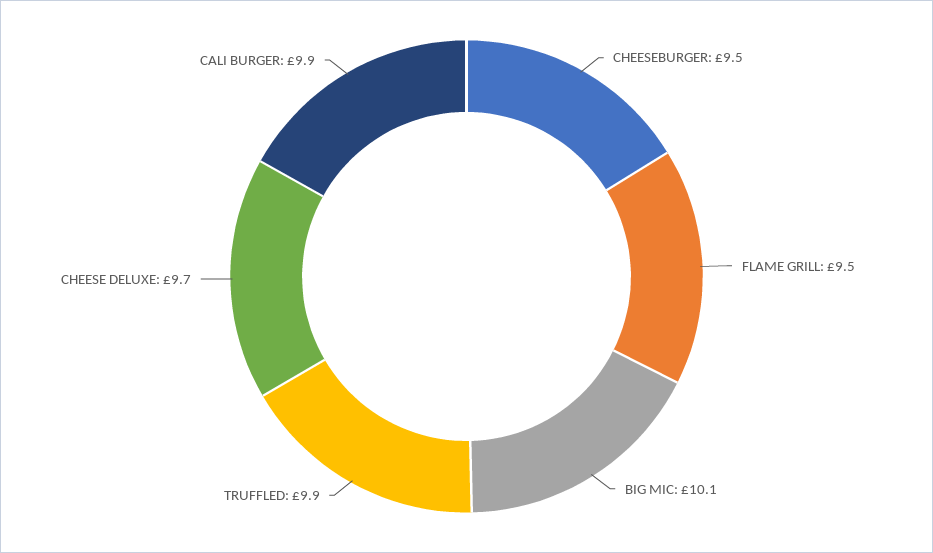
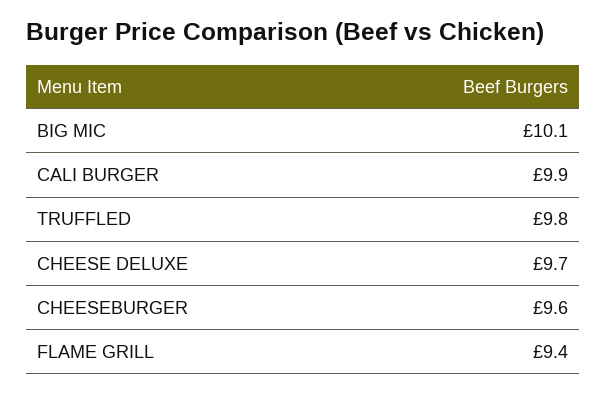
  {
-   "CHEESEBURGER": 9.5,
+   "CHEESEBURGER": 9.6,
-   "FLAME GRILL": 9.5,
+   "FLAME GRILL": 9.4,
    "BIG MIC": 10.1,
-   "TRUFFLED": 9.9,
+   "TRUFFLED": 9.8,
    "CHEESE DELUXE": 9.7,
    "CALI BURGER": 9.9
  }

